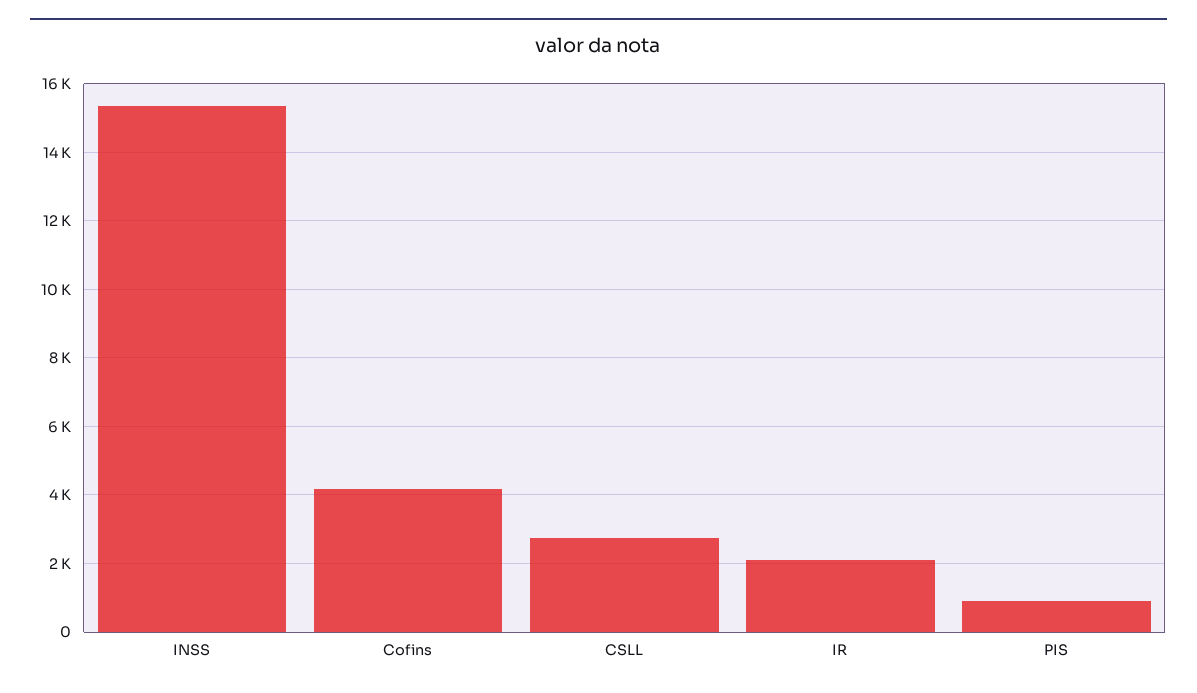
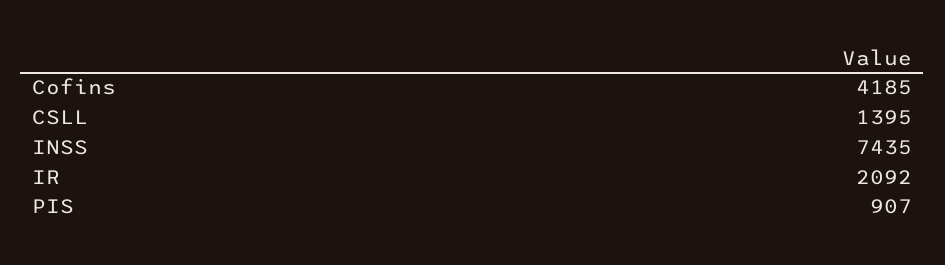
  {
-   "INSS": 15400,
+   "INSS": 7435,
    "Cofins": 4185,
-   "CSLL": 2800,
+   "CSLL": 1395,
    "IR": 2092,
    "PIS": 907
  }

